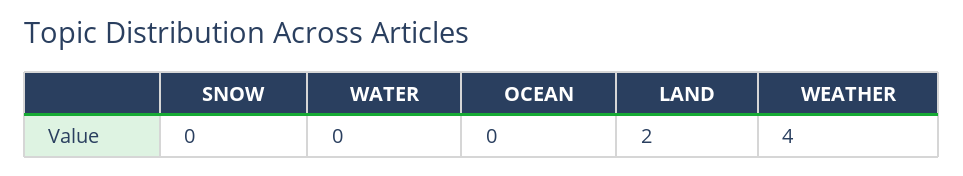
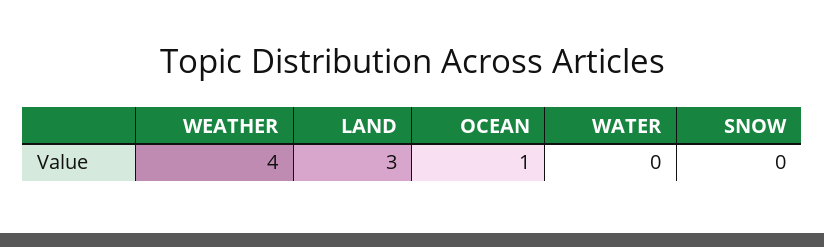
  {
    "SNOW": 0,
    "WATER": 0,
-   "OCEAN": 0,
+   "OCEAN": 1,
-   "LAND": 2,
+   "LAND": 3,
    "WEATHER": 4
  }

